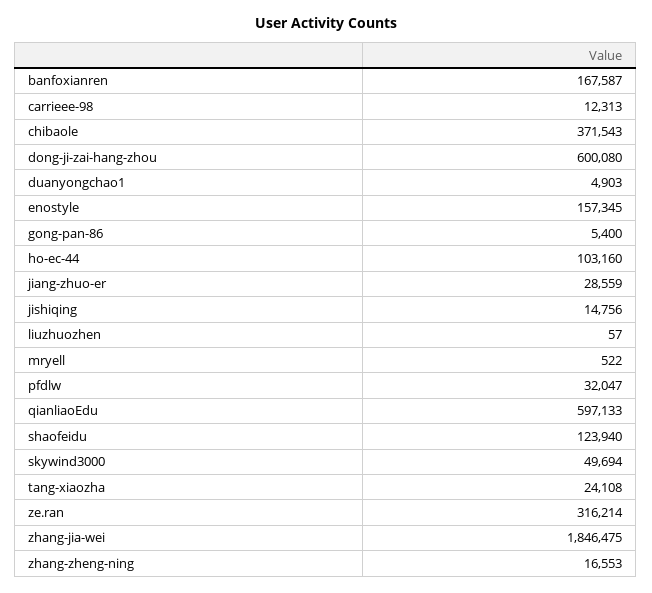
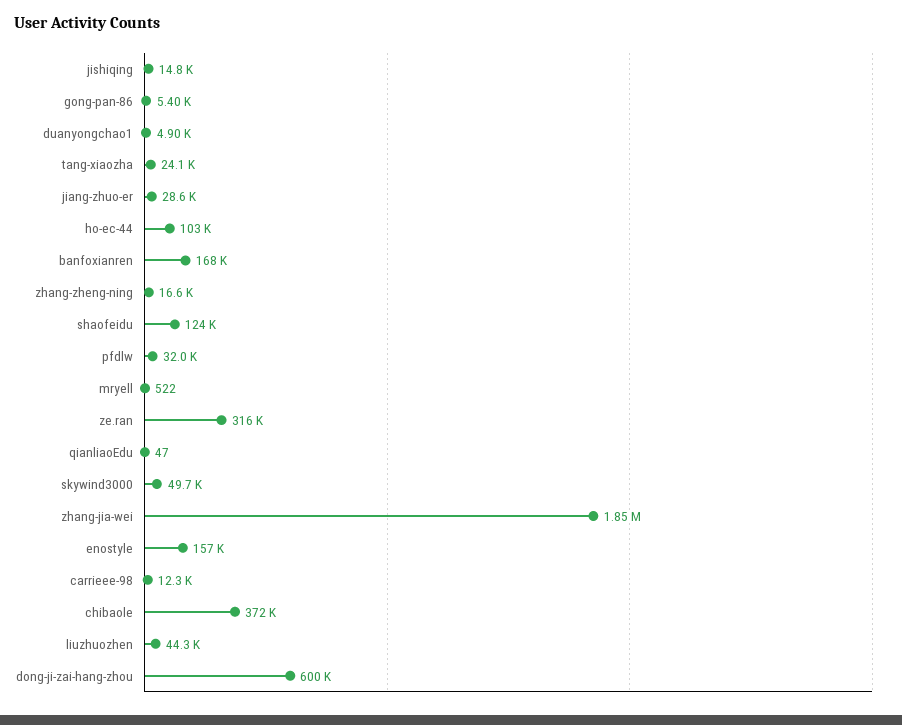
  {
    "banfoxianren": 167587,
    "carrieee-98": 12313,
    "chibaole": 371543,
    "dong-ji-zai-hang-zhou": 600080,
    "duanyongchao1": 4903,
    "enostyle": 157345,
    "gong-pan-86": 5400,
    "ho-ec-44": 103160,
    "jiang-zhuo-er": 28559,
    "jishiqing": 14756,
-   "liuzhuozhen": 57,
+   "liuzhuozhen": 44300,
    "mryell": 522,
    "pfdlw": 32047,
-   "qianliaoEdu": 597133,
+   "qianliaoEdu": 47,
    "shaofeidu": 123940,
    "skywind3000": 49694,
    "tang-xiaozha": 24108,
    "ze.ran": 316214,
    "zhang-jia-wei": 1846475,
    "zhang-zheng-ning": 16553
  }

